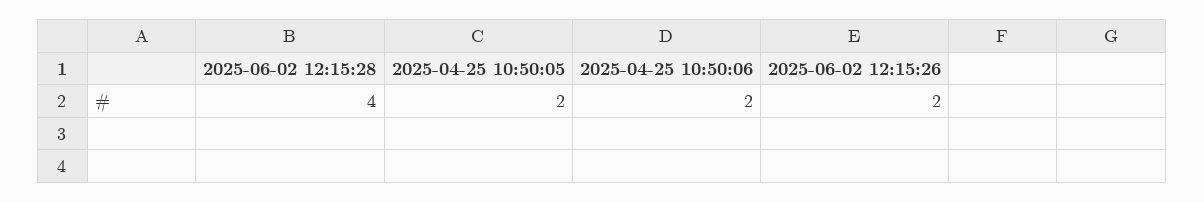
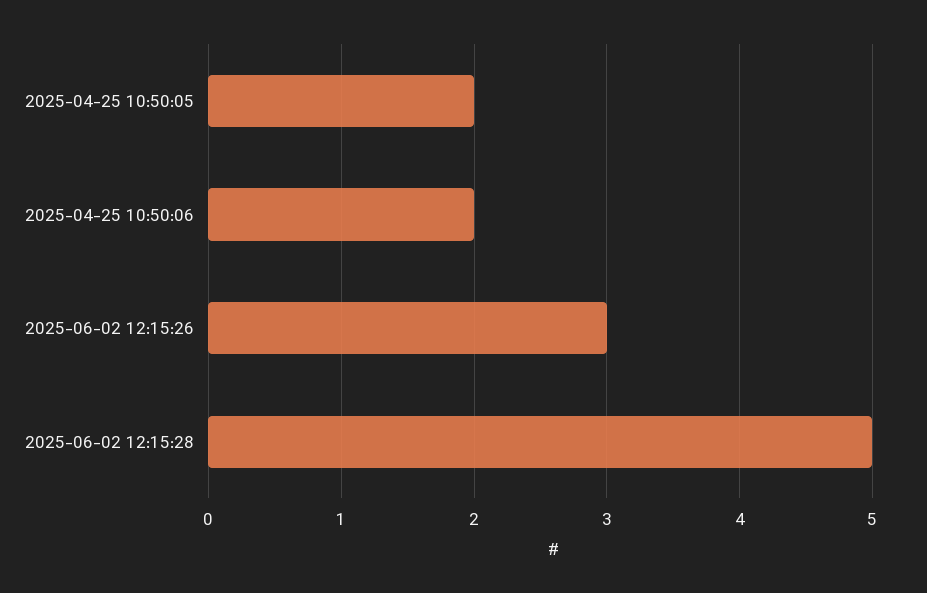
  {
-   "2025-06-02 12:15:28": 4,
+   "2025-06-02 12:15:28": 5,
    "2025-04-25 10:50:05": 2,
    "2025-04-25 10:50:06": 2,
-   "2025-06-02 12:15:26": 2
+   "2025-06-02 12:15:26": 3
  }

